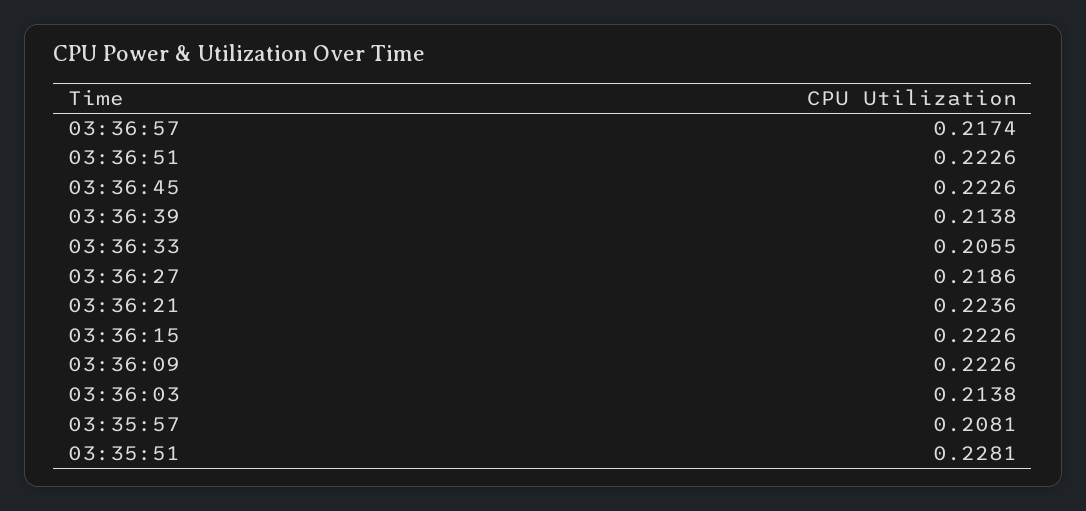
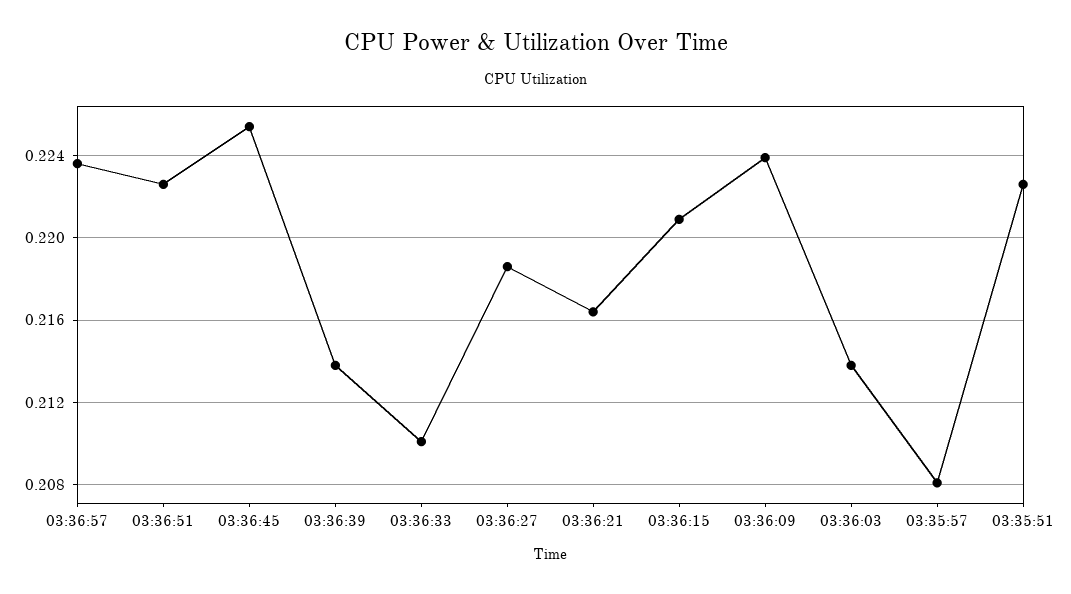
  {
-   "03:36:57": 0.2174,
+   "03:36:57": 0.2235,
    "03:36:51": 0.2226,
-   "03:36:45": 0.2226,
+   "03:36:45": 0.2255,
    "03:36:39": 0.2138,
-   "03:36:33": 0.2055,
+   "03:36:33": 0.21,
    "03:36:27": 0.2186,
-   "03:36:21": 0.2236,
+   "03:36:21": 0.2165,
-   "03:36:15": 0.2226,
+   "03:36:15": 0.221,
-   "03:36:09": 0.2226,
+   "03:36:09": 0.224,
    "03:36:03": 0.2138,
    "03:35:57": 0.2081,
-   "03:35:51": 0.2281
+   "03:35:51": 0.2225
  }

